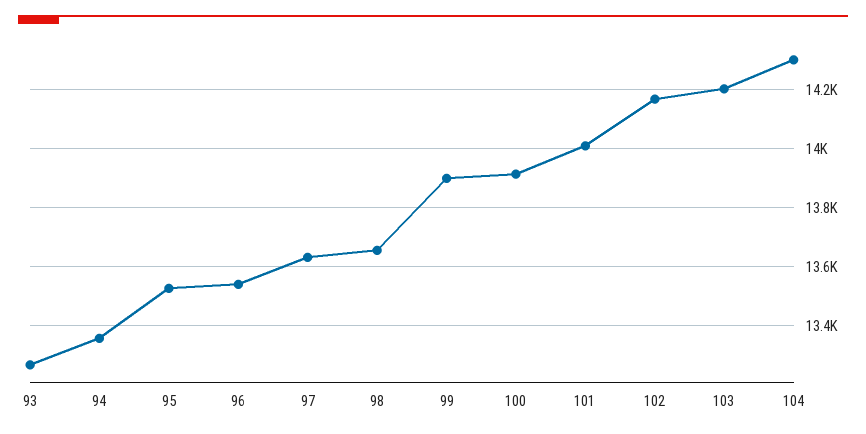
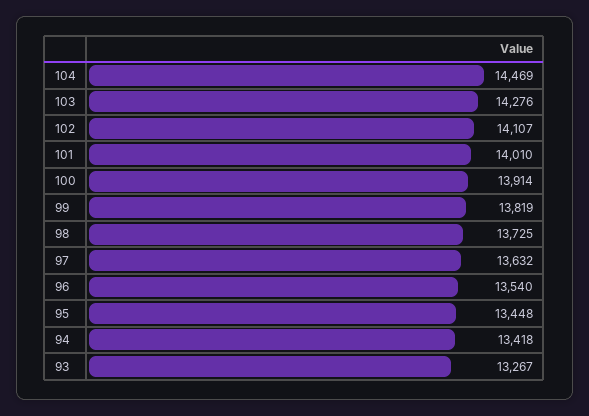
  {
    "93": 13267,
-   "94": 13350,
+   "94": 13418,
-   "95": 13525,
+   "95": 13448,
    "96": 13540,
    "97": 13632,
-   "98": 13650,
+   "98": 13725,
-   "99": 13900,
+   "99": 13819,
    "100": 13914,
    "101": 14010,
-   "102": 14175,
+   "102": 14107,
-   "103": 14200,
+   "103": 14276,
-   "104": 14300
+   "104": 14469
  }

